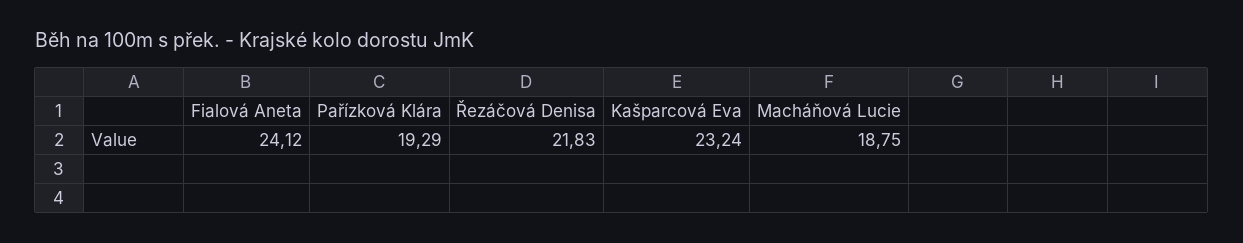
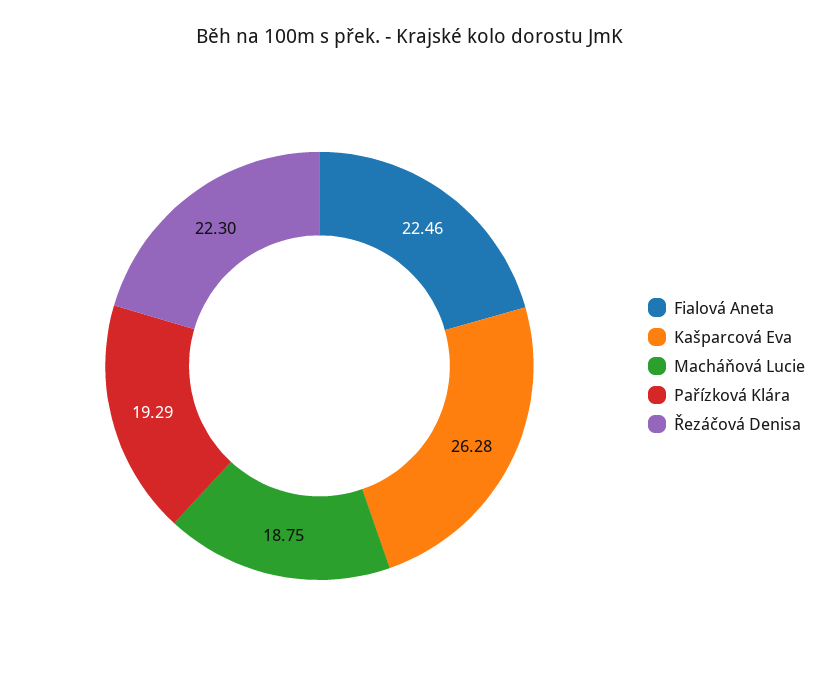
  {
-   "Fialová Aneta": 24.12,
+   "Fialová Aneta": 22.46,
    "Pařízková Klára": 19.29,
-   "Řezáčová Denisa": 21.83,
+   "Řezáčová Denisa": 22.3,
-   "Kašparcová Eva": 23.24,
+   "Kašparcová Eva": 26.28,
    "Macháňová Lucie": 18.75
  }

